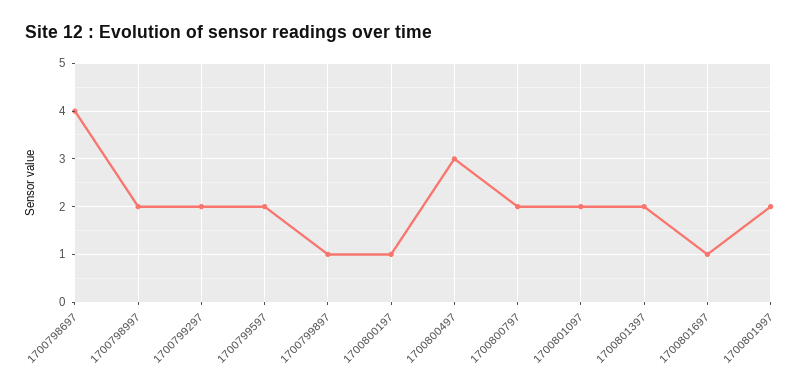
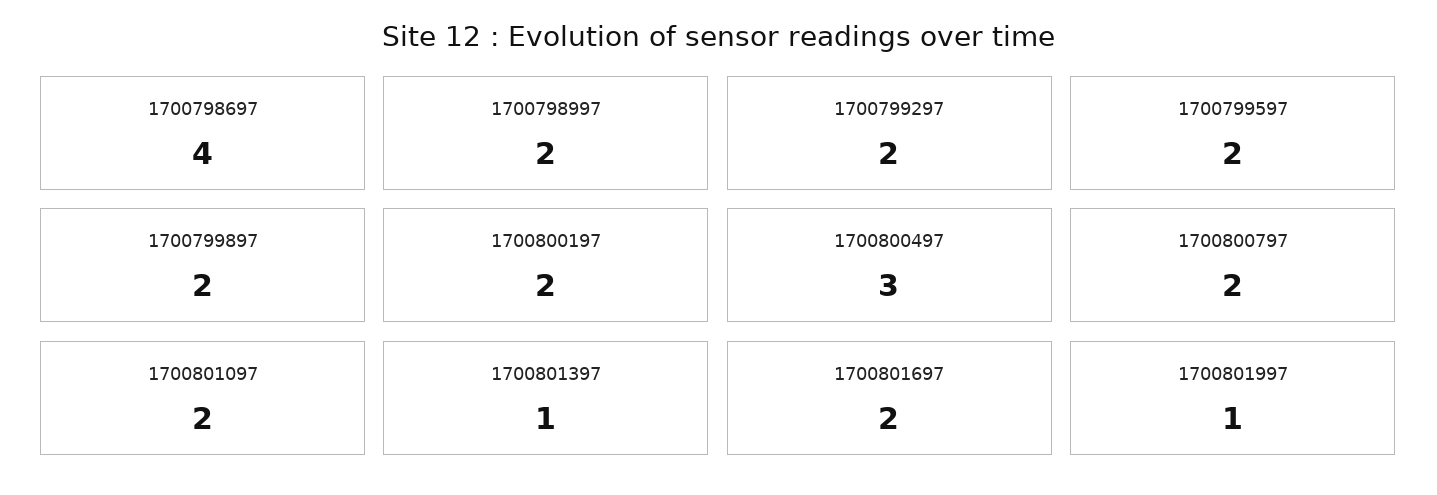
  {
    "1700798697": 4,
    "1700798997": 2,
    "1700799297": 2,
    "1700799597": 2,
-   "1700799897": 1,
+   "1700799897": 2,
-   "1700800197": 1,
+   "1700800197": 2,
    "1700800497": 3,
    "1700800797": 2,
    "1700801097": 2,
-   "1700801397": 2,
+   "1700801397": 1,
-   "1700801697": 1,
+   "1700801697": 2,
-   "1700801997": 2
+   "1700801997": 1
  }

